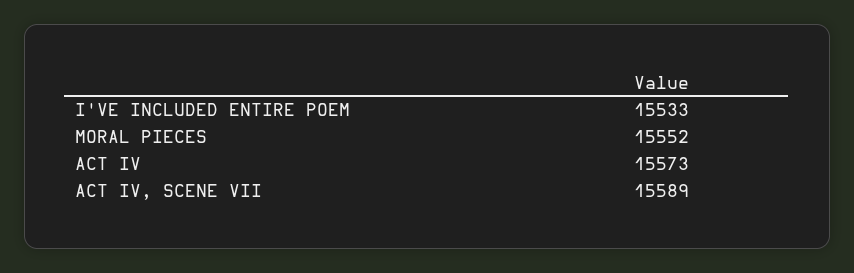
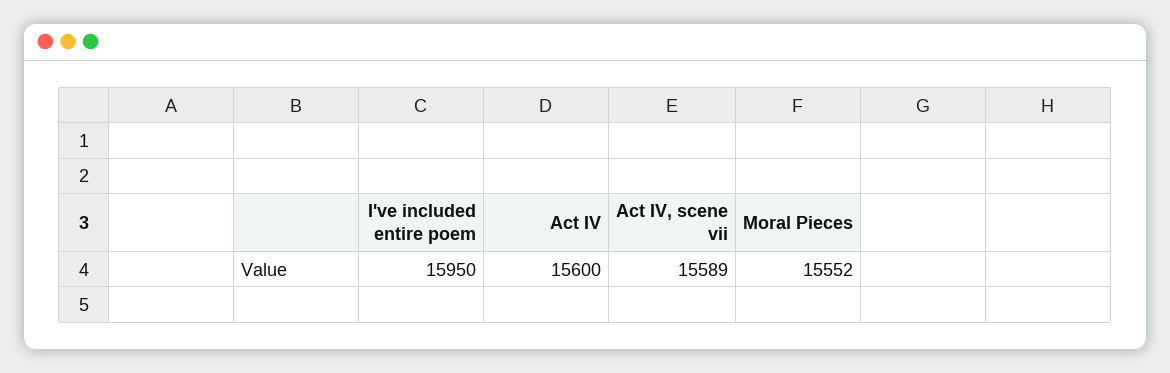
  {
-   "I'VE INCLUDED ENTIRE POEM": 15533,
+   "I'VE INCLUDED ENTIRE POEM": 15950,
    "MORAL PIECES": 15552,
-   "ACT IV": 15573,
+   "ACT IV": 15600,
    "ACT IV, SCENE VII": 15589
  }

